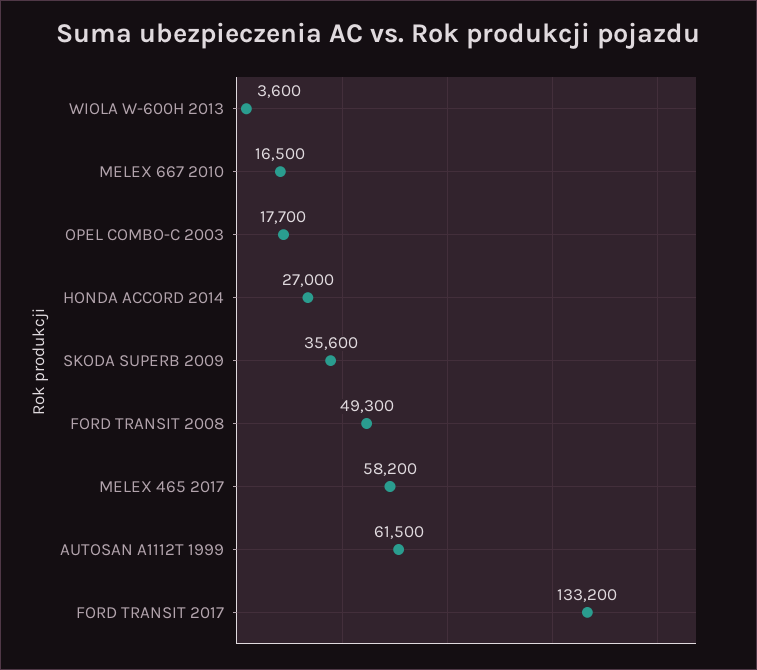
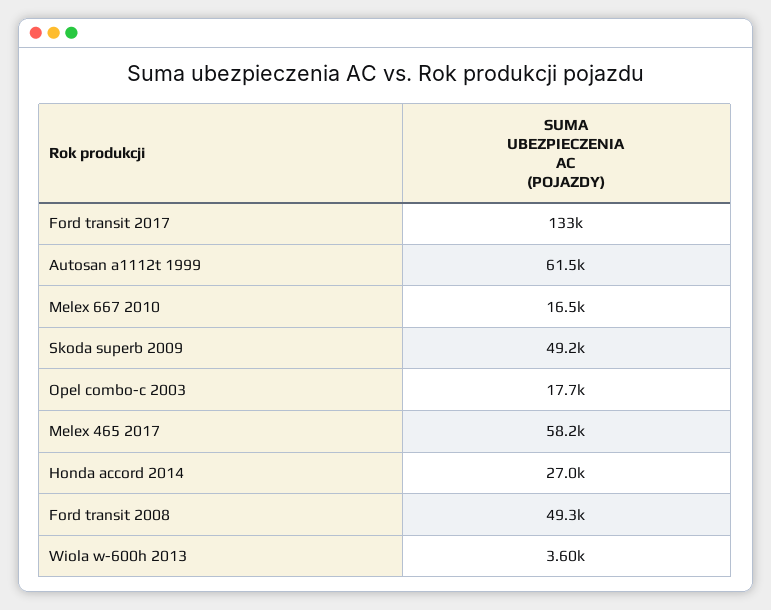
  {
    "WIOLA W-600H 2013": 3600,
    "MELEX 667 2010": 16500,
    "OPEL COMBO-C 2003": 17700,
    "HONDA ACCORD 2014": 27000,
-   "SKODA SUPERB 2009": 35600,
+   "SKODA SUPERB 2009": 49200,
    "FORD TRANSIT 2008": 49300,
    "MELEX 465 2017": 58200,
    "AUTOSAN A1112T 1999": 61500,
    "FORD TRANSIT 2017": 133200
  }

